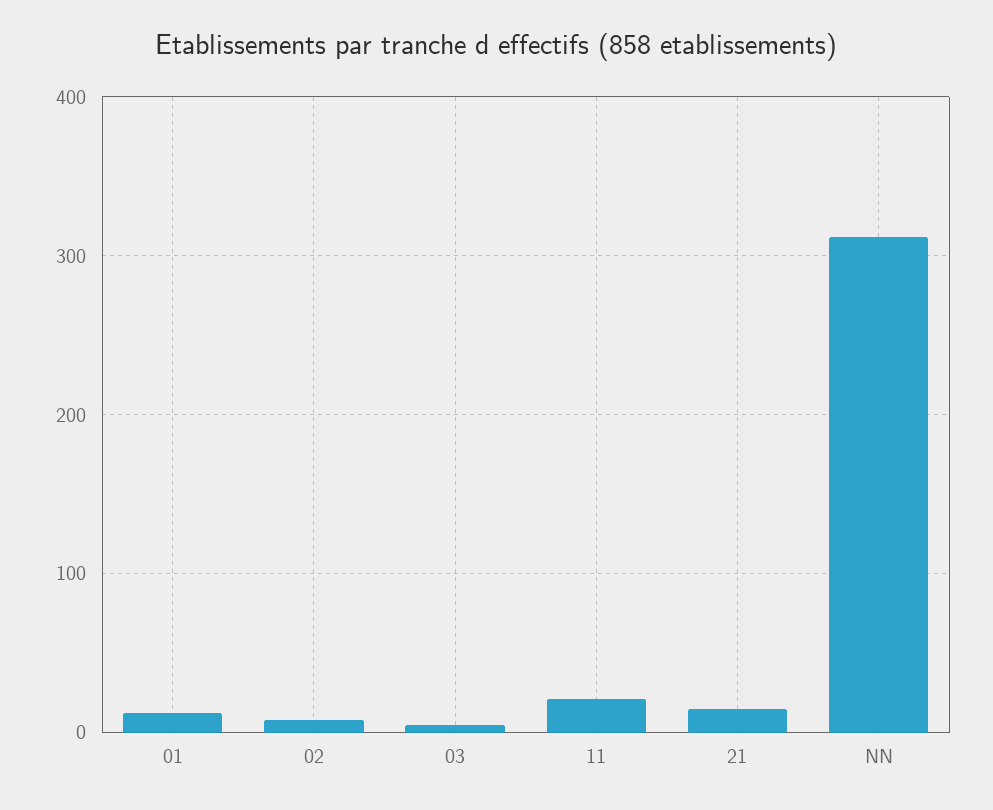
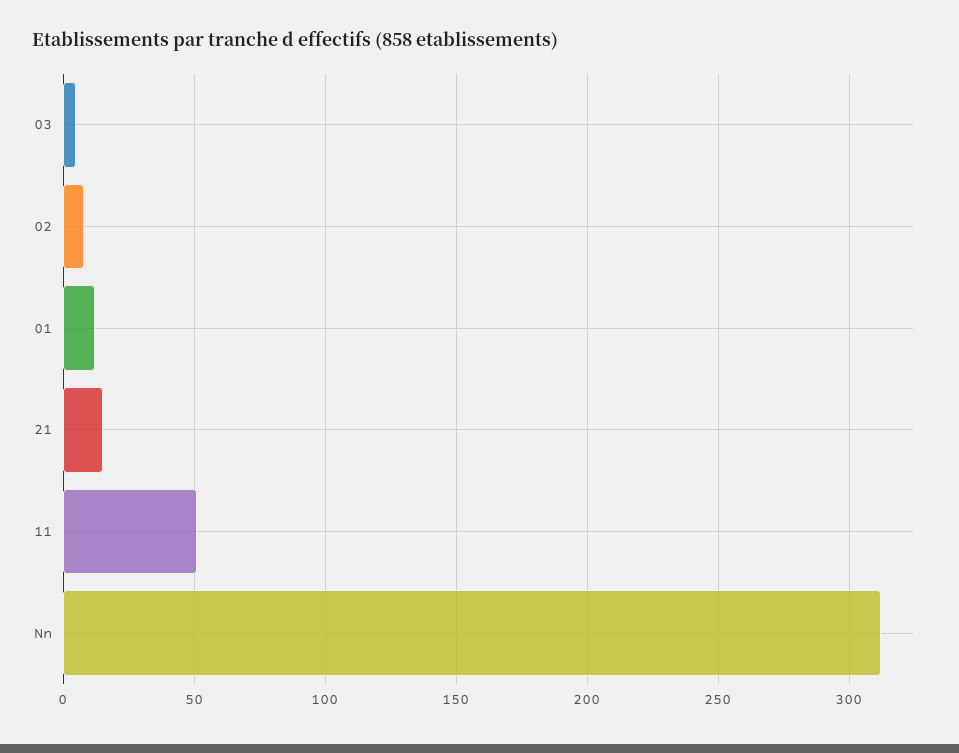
  {
    "01": 10,
    "02": 10,
    "03": 5,
-   "11": 20,
+   "11": 50,
    "21": 15,
    "NN": 310
  }

